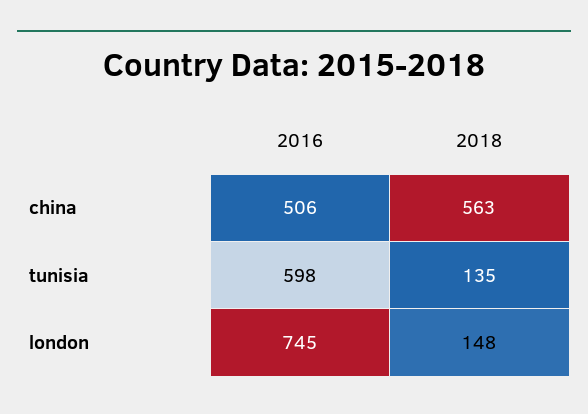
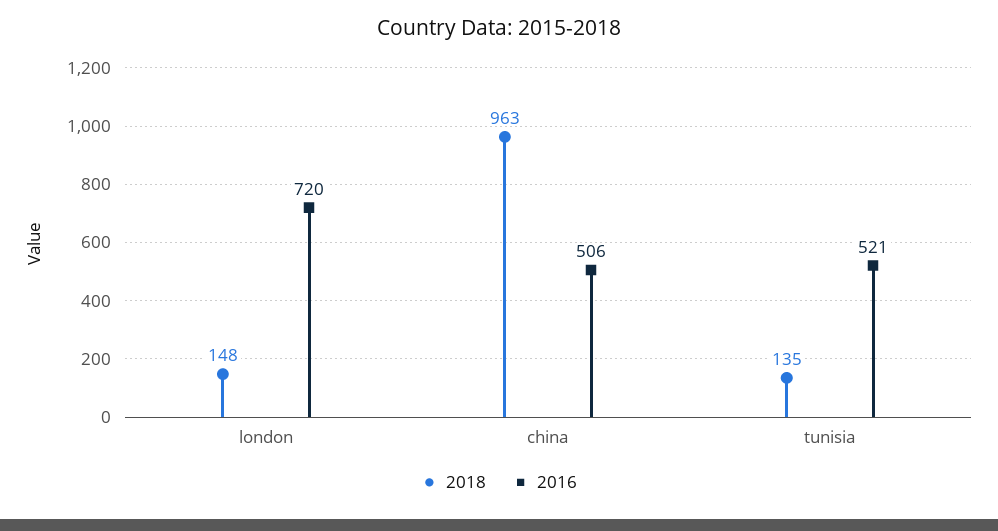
  {
    "2016": {
      "china": 506,
-     "tunisia": 598,
+     "tunisia": 521,
-     "london": 745
+     "london": 720
    },
    "2018": {
-     "china": 563,
+     "china": 963,
      "tunisia": 135,
      "london": 148
    }
  }

